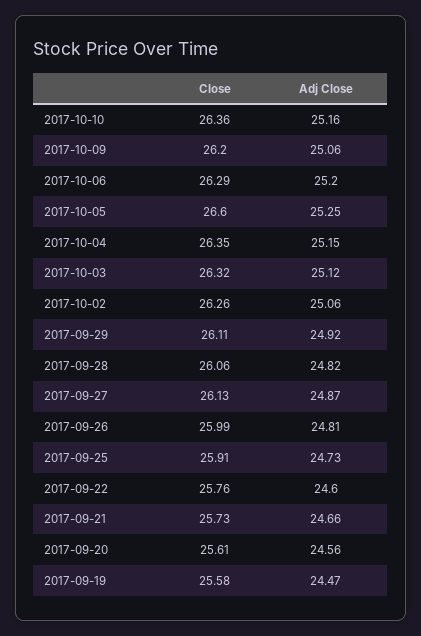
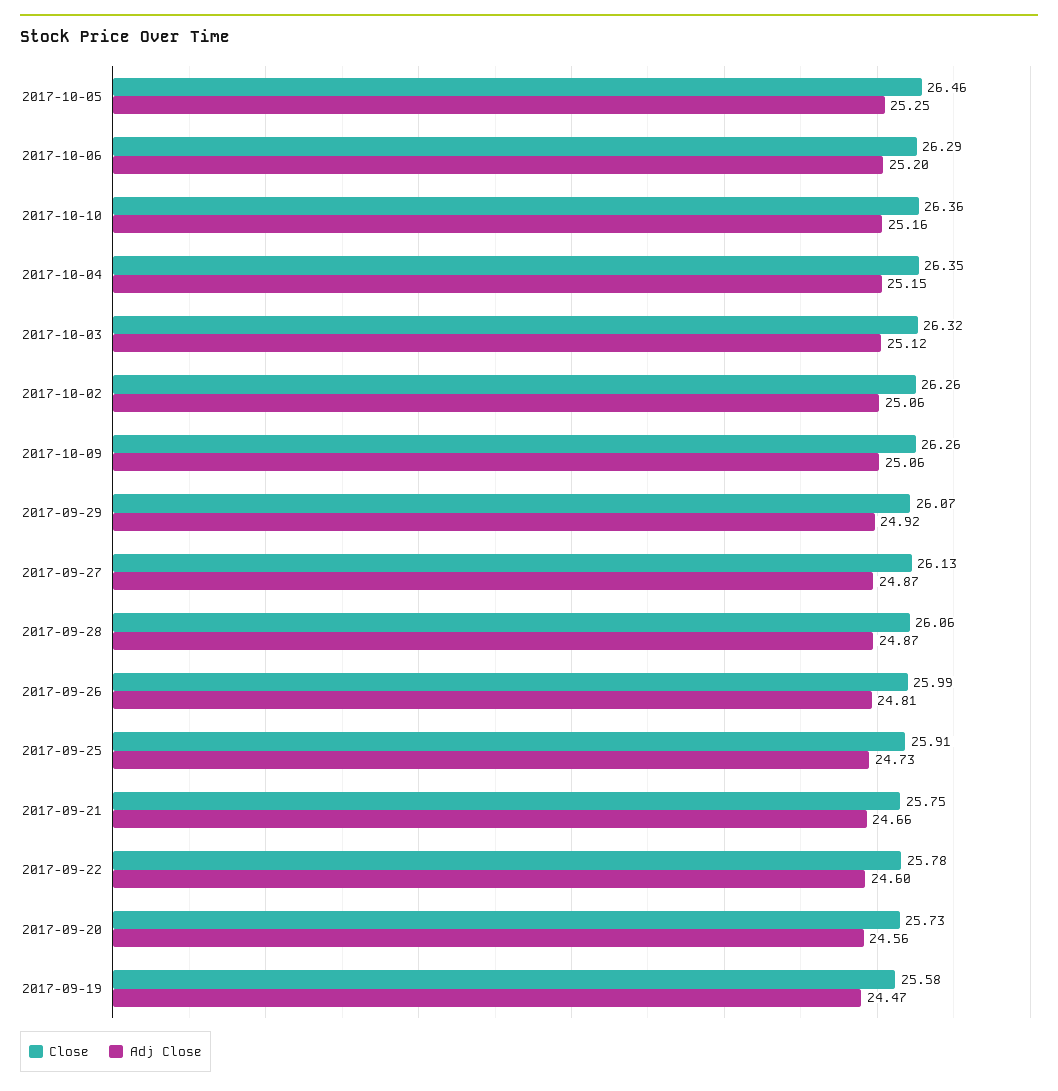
  {
    "Close": {
      "2017-10-10": 26.36,
-     "2017-10-09": 26.2,
+     "2017-10-09": 26.26,
      "2017-10-06": 26.29,
-     "2017-10-05": 26.6,
+     "2017-10-05": 26.46,
      "2017-10-04": 26.35,
      "2017-10-03": 26.32,
      "2017-10-02": 26.26,
-     "2017-09-29": 26.11,
+     "2017-09-29": 26.07,
      "2017-09-28": 26.06,
      "2017-09-27": 26.13,
      "2017-09-26": 25.99,
      "2017-09-25": 25.91,
-     "2017-09-22": 25.76,
+     "2017-09-22": 25.78,
-     "2017-09-21": 25.73,
+     "2017-09-21": 25.75,
-     "2017-09-20": 25.61,
+     "2017-09-20": 25.73,
      "2017-09-19": 25.58
    },
    "Adj Close": {
      "2017-10-10": 25.16,
      "2017-10-09": 25.06,
      "2017-10-06": 25.2,
      "2017-10-05": 25.25,
      "2017-10-04": 25.15,
      "2017-10-03": 25.12,
      "2017-10-02": 25.06,
      "2017-09-29": 24.92,
-     "2017-09-28": 24.82,
+     "2017-09-28": 24.87,
      "2017-09-27": 24.87,
      "2017-09-26": 24.81,
      "2017-09-25": 24.73,
      "2017-09-22": 24.6,
      "2017-09-21": 24.66,
      "2017-09-20": 24.56,
      "2017-09-19": 24.47
    }
  }

